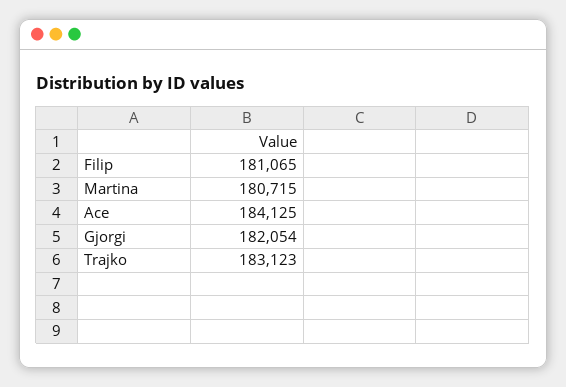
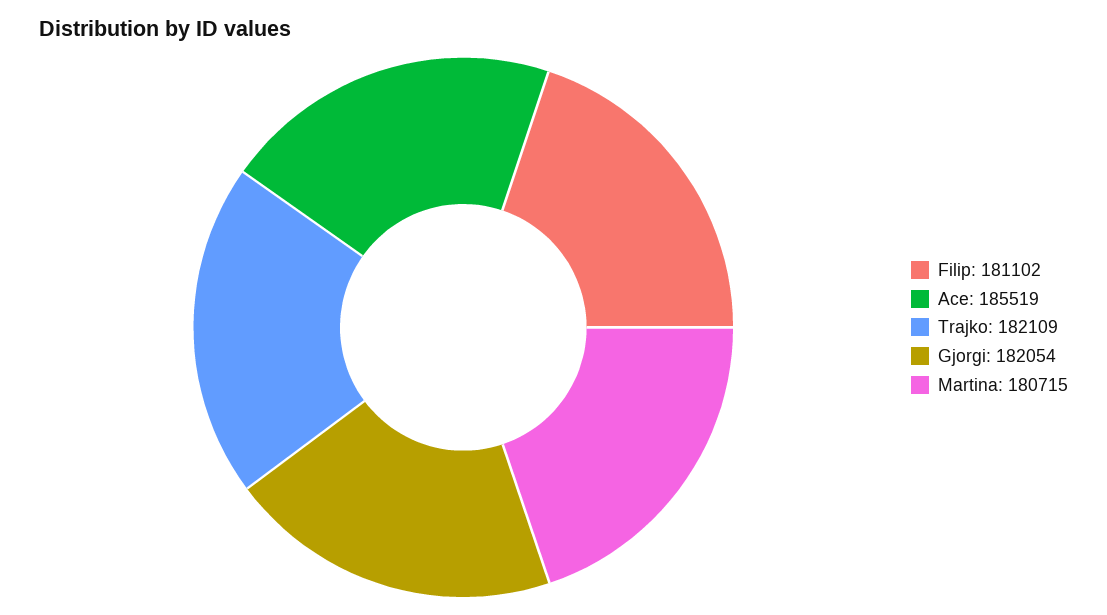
  {
-   "Filip": 181065,
+   "Filip": 181102,
    "Martina": 180715,
-   "Ace": 184125,
+   "Ace": 185519,
    "Gjorgi": 182054,
-   "Trajko": 183123
+   "Trajko": 182109
  }

